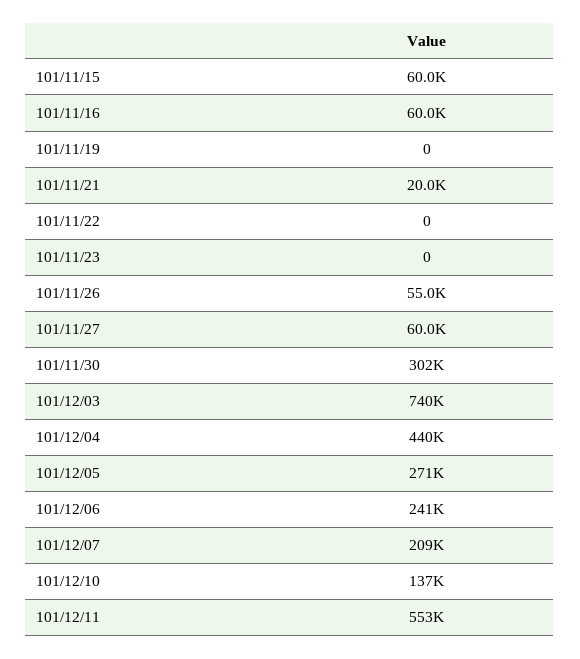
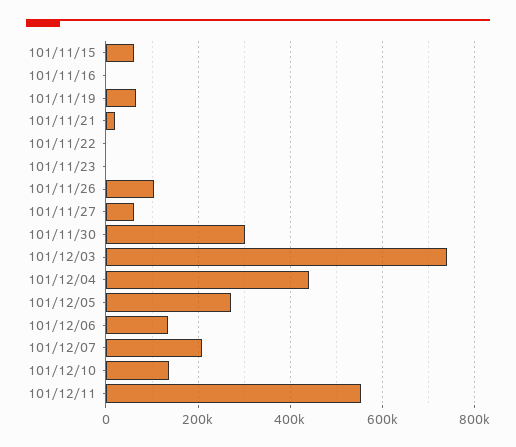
  {
    "101/11/15": 60000,
-   "101/11/16": 60000,
+   "101/11/16": 0,
-   "101/11/19": 0,
+   "101/11/19": 60000,
    "101/11/21": 20000,
    "101/11/22": 0,
    "101/11/23": 0,
-   "101/11/26": 55000,
+   "101/11/26": 100000,
    "101/11/27": 60000,
    "101/11/30": 302000,
    "101/12/03": 740000,
    "101/12/04": 440000,
    "101/12/05": 271000,
-   "101/12/06": 241000,
+   "101/12/06": 140000,
    "101/12/07": 209000,
    "101/12/10": 137000,
    "101/12/11": 553000
  }

